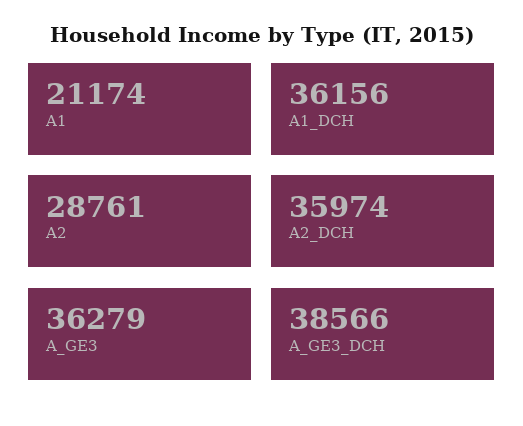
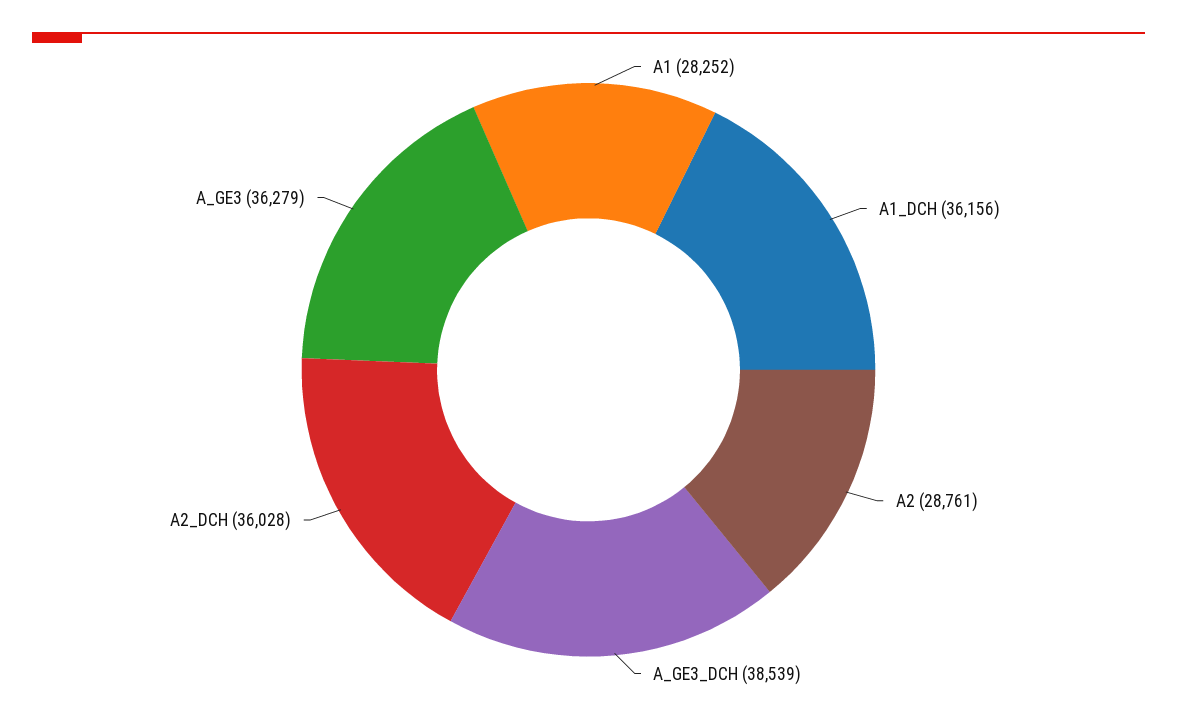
  {
-   "A1": 21174,
+   "A1": 28252,
    "A1_DCH": 36156,
    "A2": 28761,
-   "A2_DCH": 35974,
+   "A2_DCH": 36028,
    "A_GE3": 36279,
-   "A_GE3_DCH": 38566
+   "A_GE3_DCH": 38539
  }

